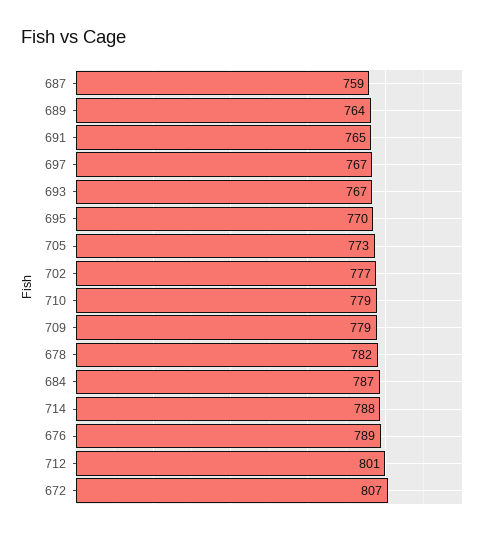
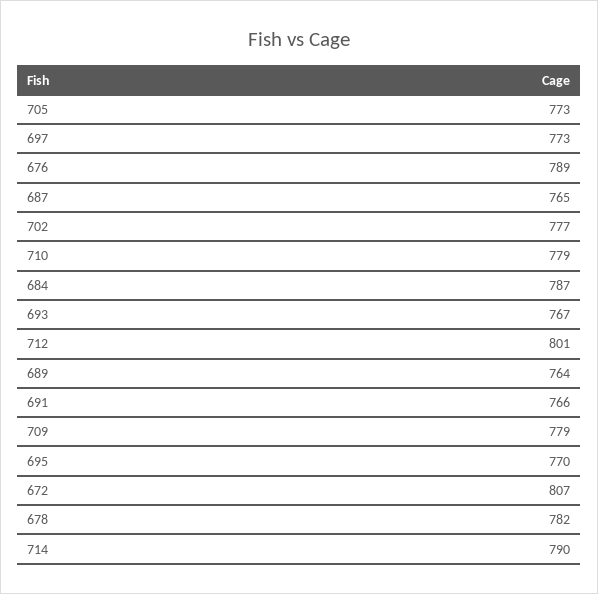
  {
-   "687": 759,
+   "687": 765,
    "689": 764,
-   "691": 765,
+   "691": 766,
-   "697": 767,
+   "697": 773,
    "693": 767,
    "695": 770,
    "705": 773,
    "702": 777,
    "710": 779,
    "709": 779,
    "678": 782,
    "684": 787,
-   "714": 788,
+   "714": 790,
    "676": 789,
    "712": 801,
    "672": 807
  }

